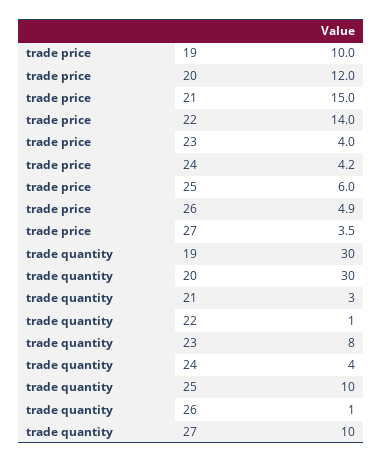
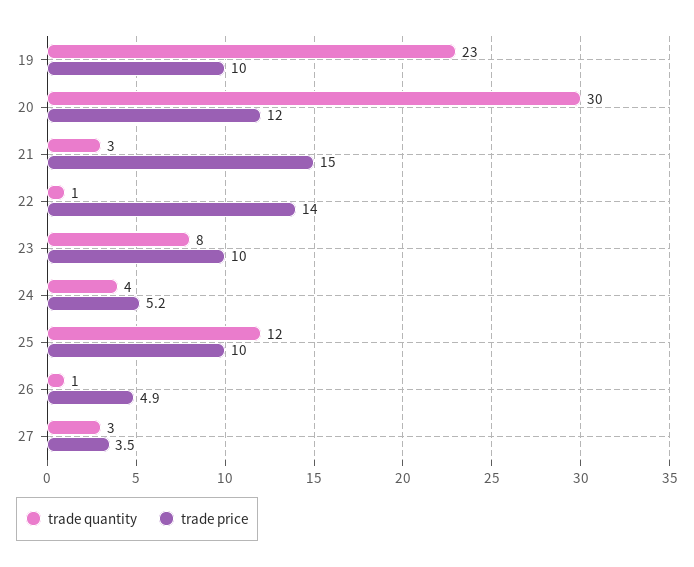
  {
    "trade price": {
      "19": 10,
      "20": 12,
      "21": 15,
      "22": 14,
-     "23": 4,
+     "23": 10,
-     "24": 4.2,
+     "24": 5.2,
-     "25": 6,
+     "25": 10,
      "26": 4.9,
      "27": 3.5
    },
    "trade quantity": {
-     "19": 30,
+     "19": 23,
      "20": 30,
      "21": 3,
      "22": 1,
      "23": 8,
      "24": 4,
-     "25": 10,
+     "25": 12,
      "26": 1,
-     "27": 10
+     "27": 3
    }
  }

